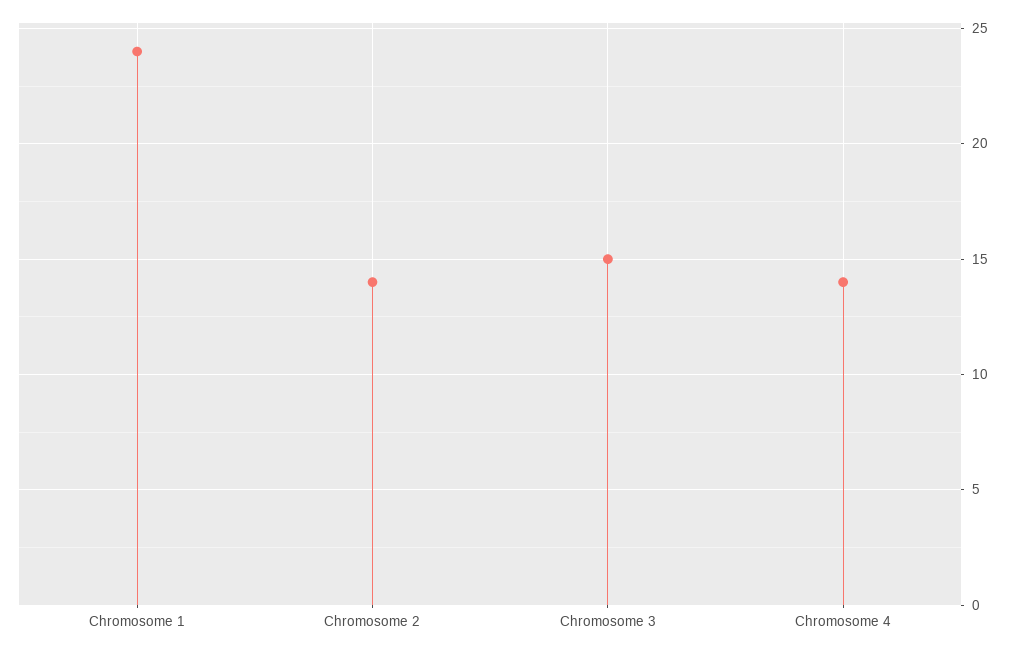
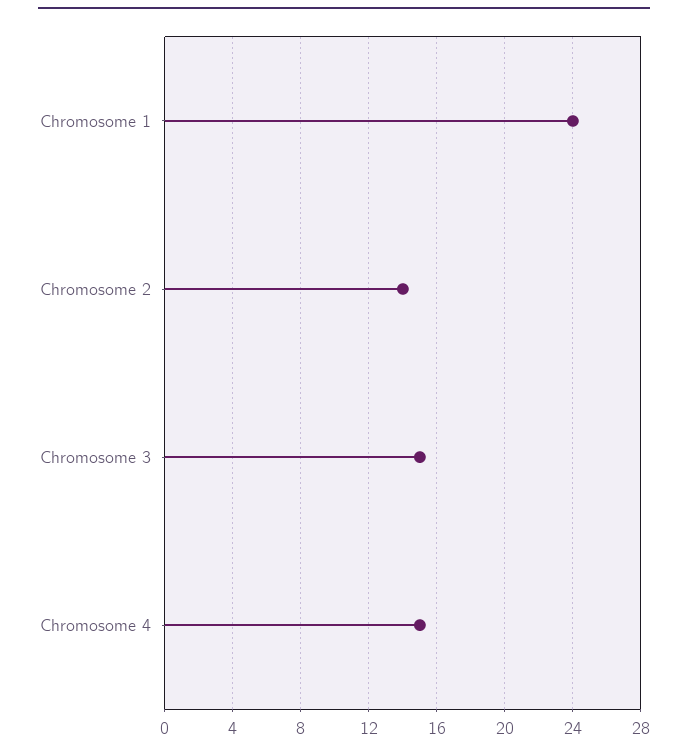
  {
    "Chromosome 1": 24,
    "Chromosome 2": 14,
    "Chromosome 3": 15,
-   "Chromosome 4": 14
+   "Chromosome 4": 15
  }

